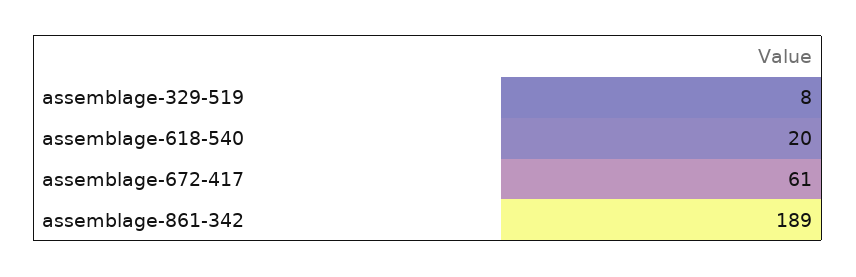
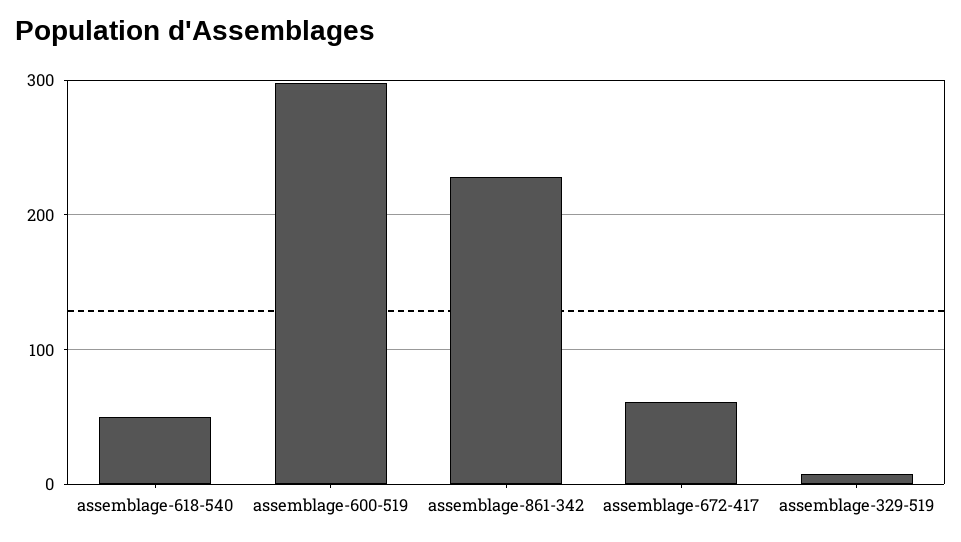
  {
    "assemblage-329-519": 8,
-   "assemblage-618-540": 20,
+   "assemblage-618-540": 50,
    "assemblage-672-417": 61,
-   "assemblage-861-342": 189
+   "assemblage-861-342": 230,
+   "assemblage-600-519": 300
  }

